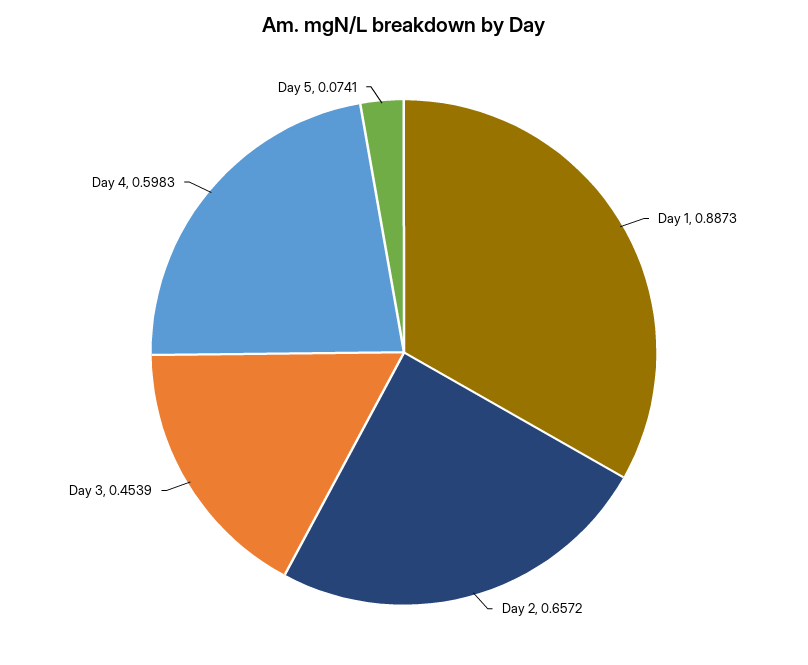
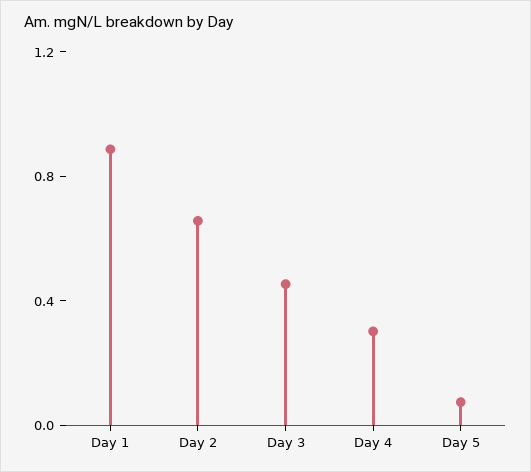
  {
    "Day 1": 0.8873,
    "Day 2": 0.6572,
    "Day 3": 0.4539,
-   "Day 4": 0.5983,
+   "Day 4": 0.3,
    "Day 5": 0.0741
  }

